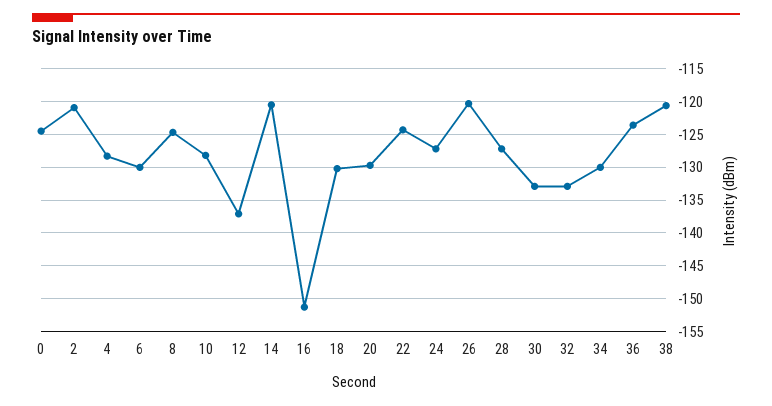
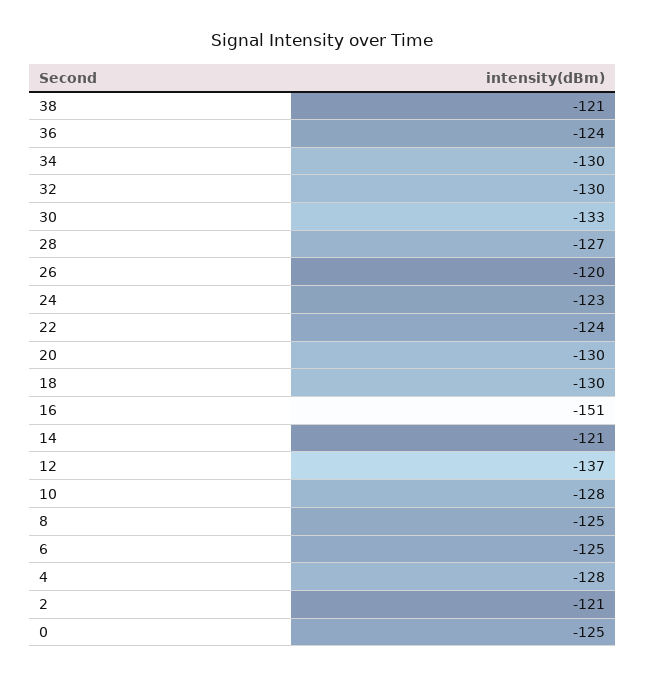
  {
    "0": -125,
    "2": -121,
    "4": -128,
-   "6": -130,
+   "6": -125,
    "8": -125,
    "10": -128,
    "12": -137,
    "14": -121,
    "16": -151,
    "18": -130,
    "20": -130,
    "22": -124,
-   "24": -127,
+   "24": -123,
    "26": -120,
    "28": -127,
    "30": -133,
-   "32": -133,
+   "32": -130,
    "34": -130,
    "36": -124,
    "38": -121
  }

